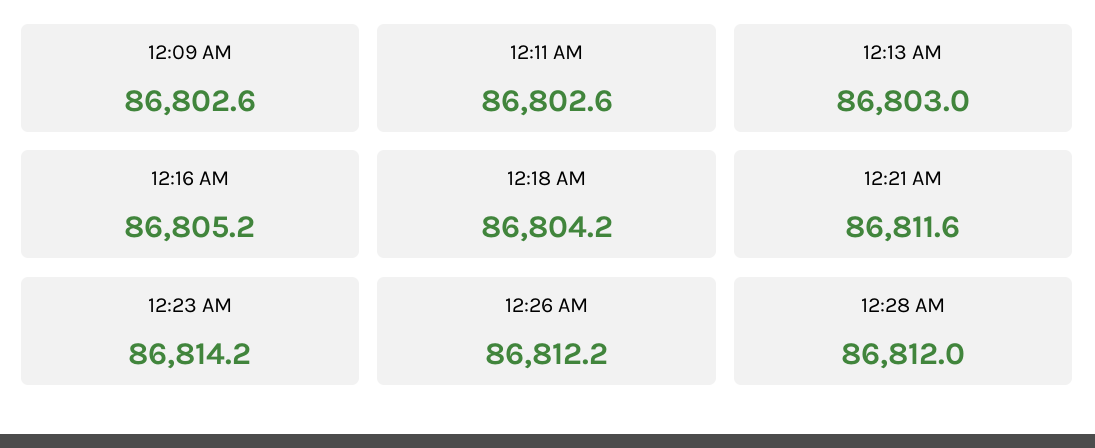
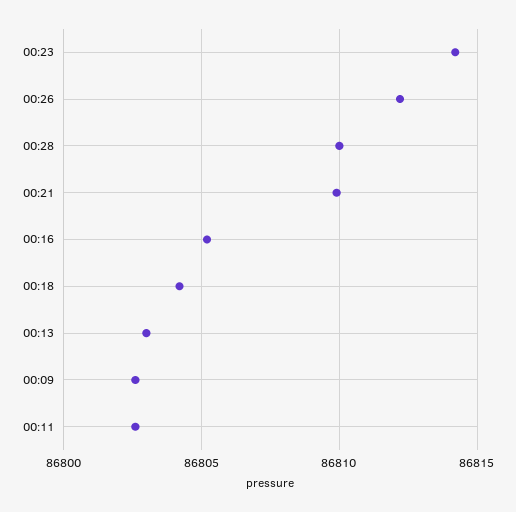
  {
    "12:09 AM": 86802.6,
    "12:11 AM": 86802.6,
    "12:13 AM": 86803,
    "12:16 AM": 86805.2,
    "12:18 AM": 86804.2,
-   "12:21 AM": 86811.6,
+   "12:21 AM": 86810,
    "12:23 AM": 86814.2,
    "12:26 AM": 86812.2,
-   "12:28 AM": 86812
+   "12:28 AM": 86810
  }

